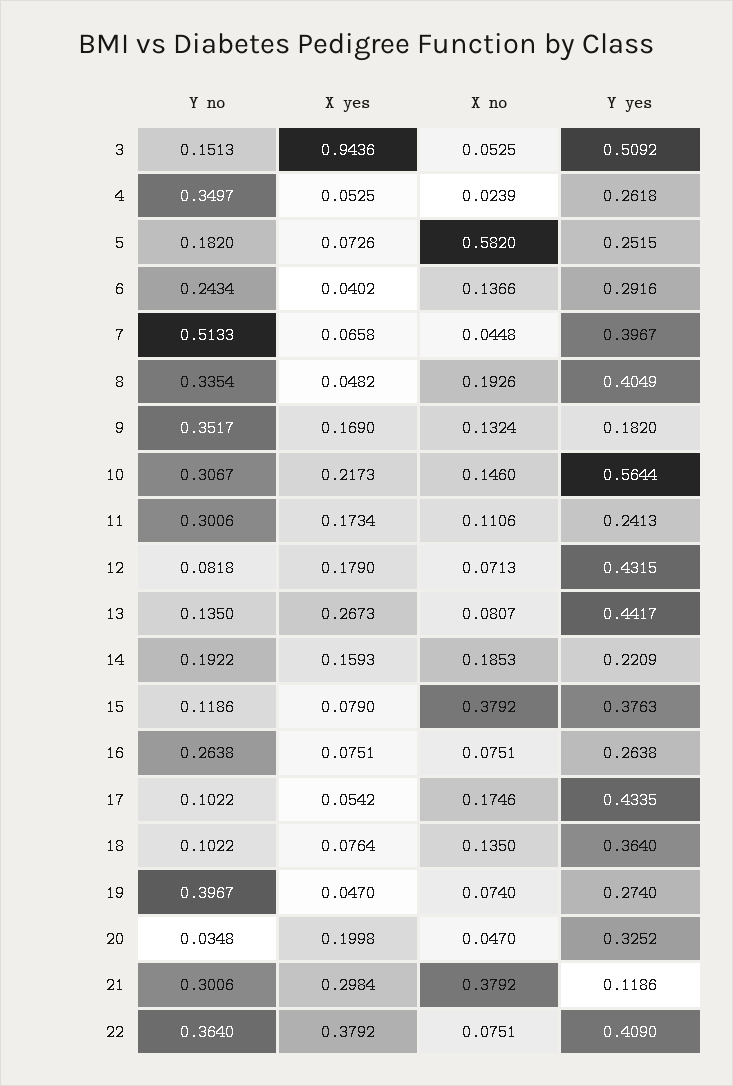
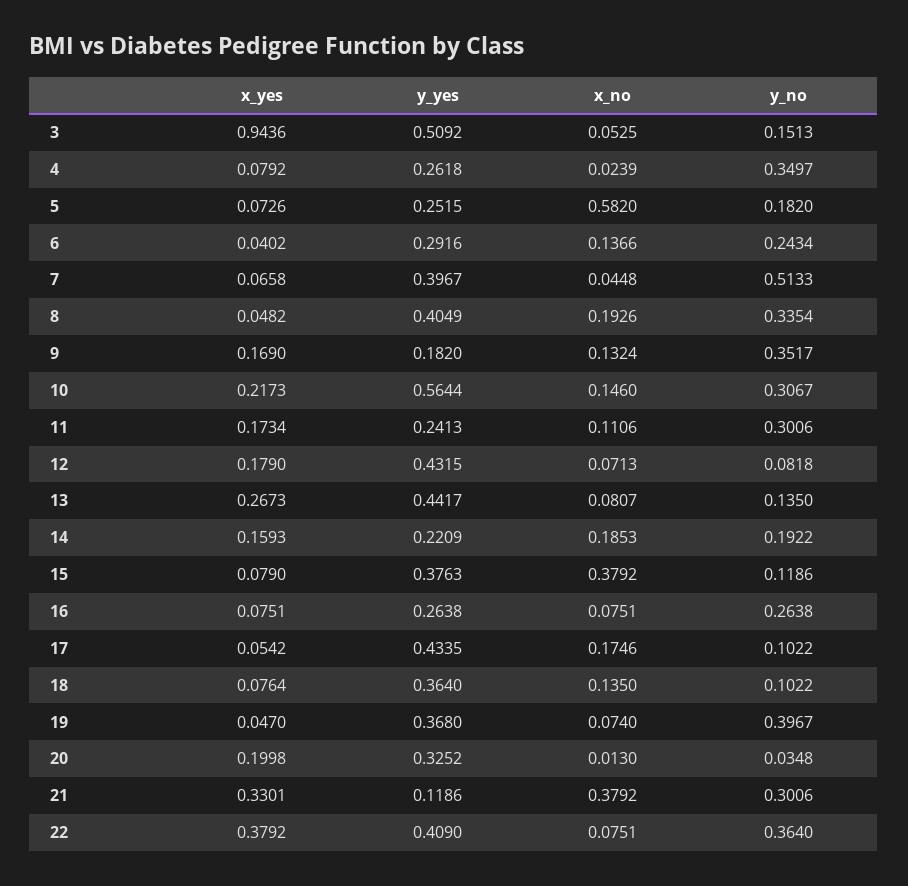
  {
    "Y no": {
      "3": 0.1513,
      "4": 0.3497,
      "5": 0.182,
      "6": 0.2434,
      "7": 0.5133,
      "8": 0.3354,
      "9": 0.3517,
      "10": 0.3067,
      "11": 0.3006,
      "12": 0.0818,
      "13": 0.135,
      "14": 0.1922,
      "15": 0.1186,
      "16": 0.2638,
      "17": 0.1022,
      "18": 0.1022,
      "19": 0.3967,
      "20": 0.0348,
      "21": 0.3006,
      "22": 0.364
    },
    "X yes": {
      "3": 0.9436,
-     "4": 0.0525,
+     "4": 0.0792,
      "5": 0.0726,
      "6": 0.0402,
      "7": 0.0658,
      "8": 0.0482,
      "9": 0.169,
      "10": 0.2173,
      "11": 0.1734,
      "12": 0.179,
      "13": 0.2673,
      "14": 0.1593,
      "15": 0.079,
      "16": 0.0751,
      "17": 0.0542,
      "18": 0.0764,
      "19": 0.047,
      "20": 0.1998,
-     "21": 0.2984,
+     "21": 0.3301,
      "22": 0.3792
    },
    "X no": {
      "3": 0.0525,
      "4": 0.0239,
      "5": 0.582,
      "6": 0.1366,
      "7": 0.0448,
      "8": 0.1926,
      "9": 0.1324,
      "10": 0.146,
      "11": 0.1106,
      "12": 0.0713,
      "13": 0.0807,
      "14": 0.1853,
      "15": 0.3792,
      "16": 0.0751,
      "17": 0.1746,
      "18": 0.135,
      "19": 0.074,
-     "20": 0.047,
+     "20": 0.013,
      "21": 0.3792,
      "22": 0.0751
    },
    "Y yes": {
      "3": 0.5092,
      "4": 0.2618,
      "5": 0.2515,
      "6": 0.2916,
      "7": 0.3967,
      "8": 0.4049,
      "9": 0.182,
      "10": 0.5644,
      "11": 0.2413,
      "12": 0.4315,
      "13": 0.4417,
      "14": 0.2209,
      "15": 0.3763,
      "16": 0.2638,
      "17": 0.4335,
      "18": 0.364,
-     "19": 0.274,
+     "19": 0.368,
      "20": 0.3252,
      "21": 0.1186,
      "22": 0.409
    }
  }

